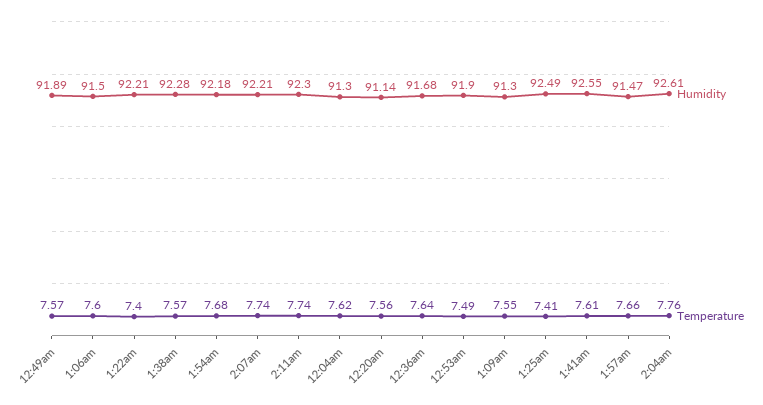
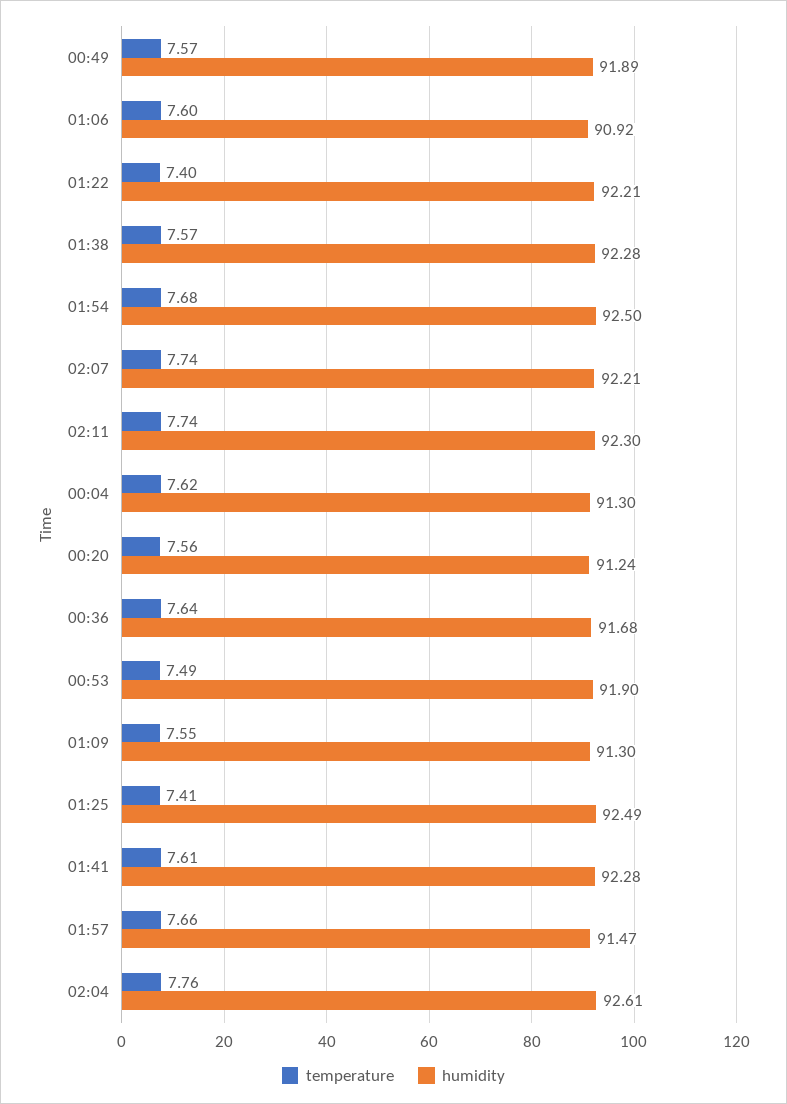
  {
    "Humidity": {
      "12:49am": 91.89,
-     "1:06am": 91.5,
+     "1:06am": 90.92,
      "1:22am": 92.21,
      "1:38am": 92.28,
-     "1:54am": 92.18,
+     "1:54am": 92.5,
      "2:07am": 92.21,
      "2:11am": 92.3,
      "12:04am": 91.3,
-     "12:20am": 91.14,
+     "12:20am": 91.24,
      "12:36am": 91.68,
      "12:53am": 91.9,
      "1:09am": 91.3,
      "1:25am": 92.49,
-     "1:41am": 92.55,
+     "1:41am": 92.28,
      "1:57am": 91.47,
      "2:04am": 92.61
    },
    "Temperature": {
      "12:49am": 7.57,
      "1:06am": 7.6,
      "1:22am": 7.4,
      "1:38am": 7.57,
      "1:54am": 7.68,
      "2:07am": 7.74,
      "2:11am": 7.74,
      "12:04am": 7.62,
      "12:20am": 7.56,
      "12:36am": 7.64,
      "12:53am": 7.49,
      "1:09am": 7.55,
      "1:25am": 7.41,
      "1:41am": 7.61,
      "1:57am": 7.66,
      "2:04am": 7.76
    }
  }

